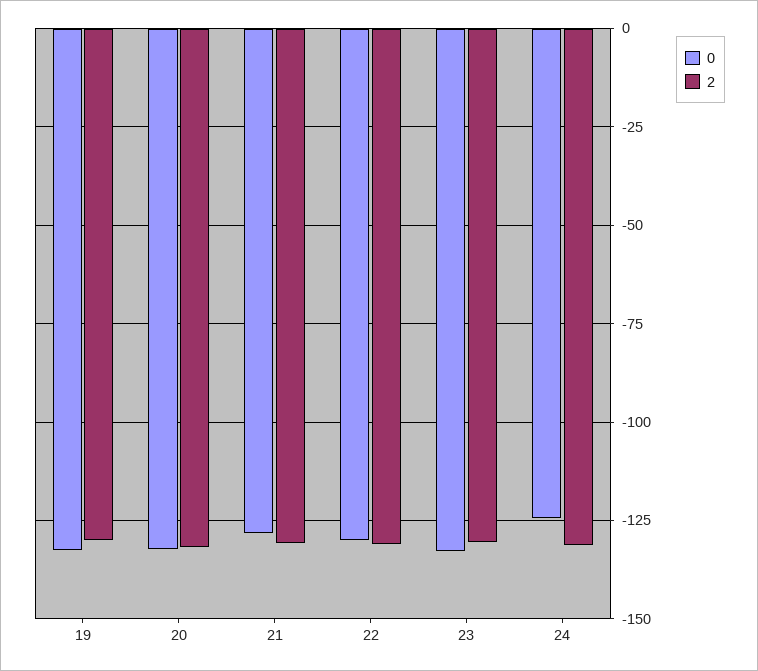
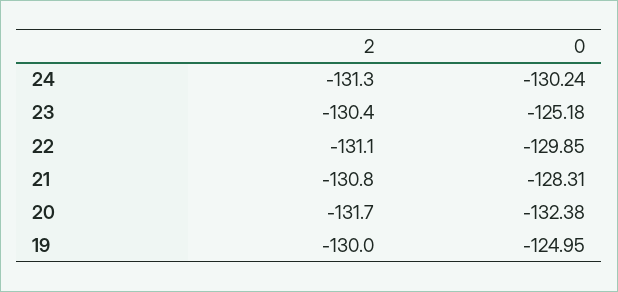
  {
    "0": {
-     "19": -132.5,
+     "19": -124.95,
      "20": -132.38,
      "21": -128.31,
      "22": -129.85,
-     "23": -132.5,
+     "23": -125.18,
-     "24": -125
+     "24": -130.24
    },
    "2": {
      "19": -130,
      "20": -131.7,
      "21": -130.8,
      "22": -131.1,
      "23": -130.4,
      "24": -131.3
    }
  }

